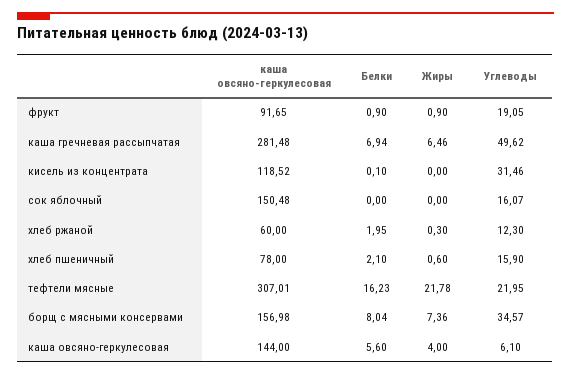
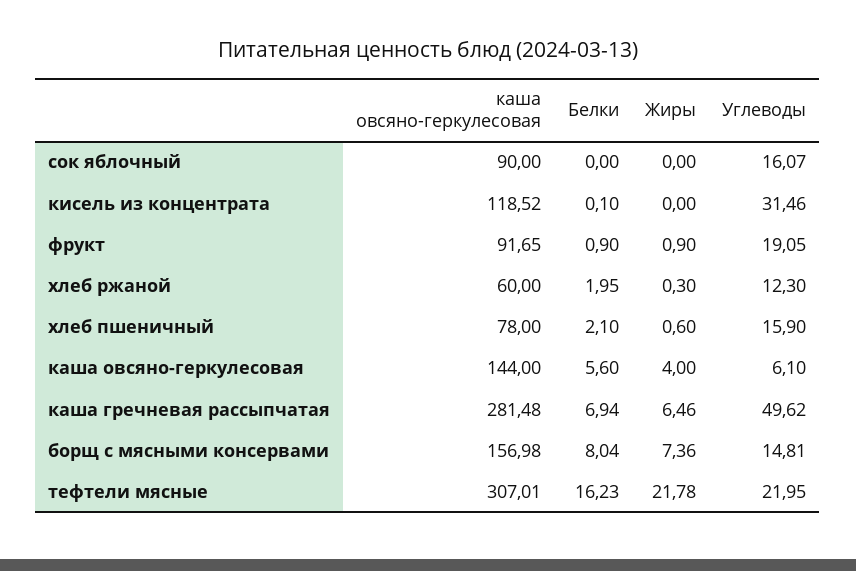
  {
    "каша овсяно-геркулесовая": {
      "фрукт": 91.65,
      "каша гречневая рассыпчатая": 281.48,
      "кисель из концентрата": 118.52,
-     "сок яблочный": 150.48,
+     "сок яблочный": 90,
      "хлеб ржаной": 60,
      "хлеб пшеничный": 78,
      "тефтели мясные": 307.01,
      "борщ с мясными консервами": 156.98,
      "каша овсяно-геркулесовая": 144
    },
    "Белки": {
      "фрукт": 0.9,
      "каша гречневая рассыпчатая": 6.94,
      "кисель из концентрата": 0.1,
      "сок яблочный": 0,
      "хлеб ржаной": 1.95,
      "хлеб пшеничный": 2.1,
      "тефтели мясные": 16.23,
      "борщ с мясными консервами": 8.04,
      "каша овсяно-геркулесовая": 5.6
    },
    "Жиры": {
      "фрукт": 0.9,
      "каша гречневая рассыпчатая": 6.46,
      "кисель из концентрата": 0,
      "сок яблочный": 0,
      "хлеб ржаной": 0.3,
      "хлеб пшеничный": 0.6,
      "тефтели мясные": 21.78,
      "борщ с мясными консервами": 7.36,
      "каша овсяно-геркулесовая": 4
    },
    "Углеводы": {
      "фрукт": 19.05,
      "каша гречневая рассыпчатая": 49.62,
      "кисель из концентрата": 31.46,
      "сок яблочный": 16.07,
      "хлеб ржаной": 12.3,
      "хлеб пшеничный": 15.9,
      "тефтели мясные": 21.95,
-     "борщ с мясными консервами": 34.57,
+     "борщ с мясными консервами": 14.81,
      "каша овсяно-геркулесовая": 6.1
    }
  }

